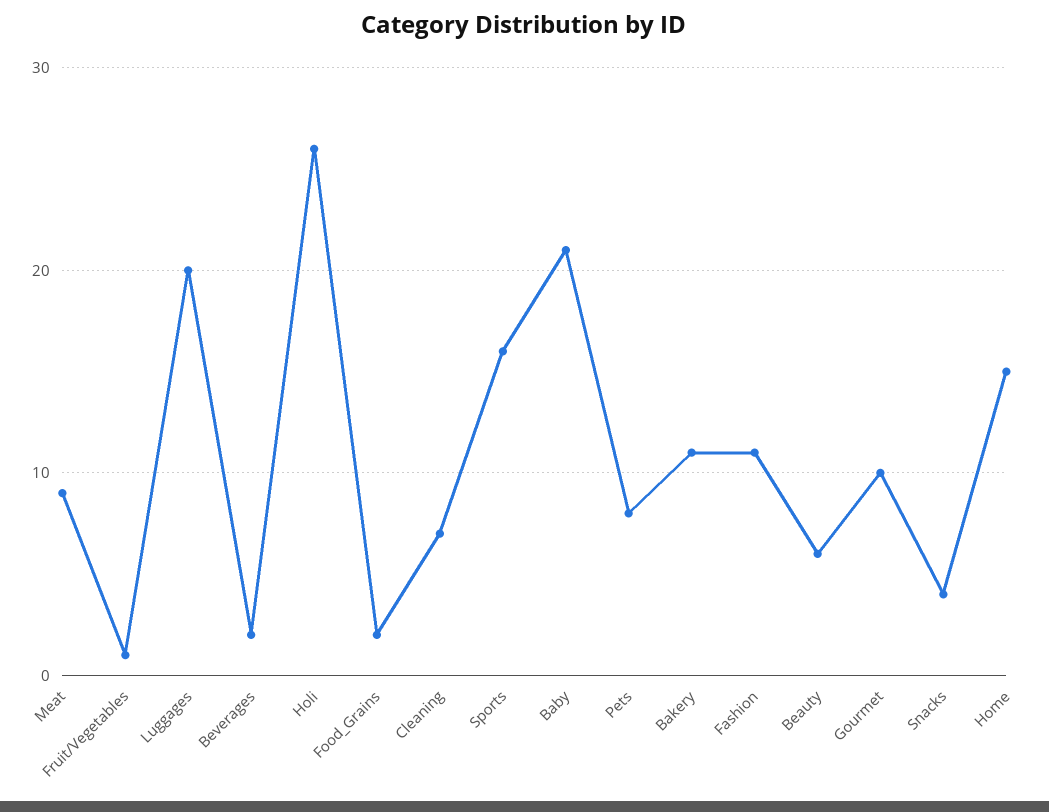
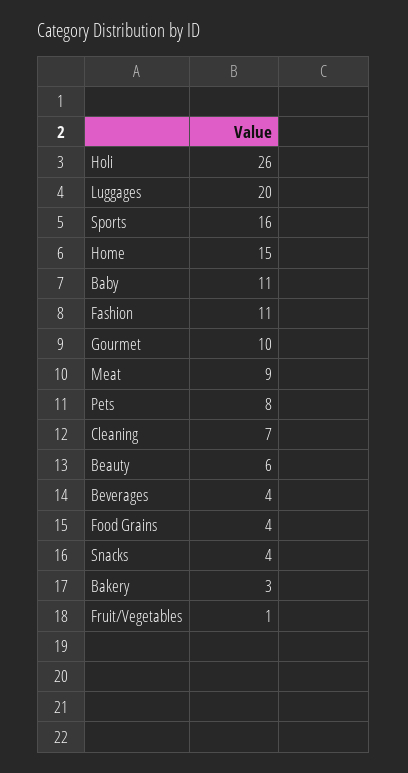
  {
    "Meat": 9,
    "Fruit/Vegetables": 1,
    "Luggages": 20,
-   "Beverages": 2,
+   "Beverages": 4,
    "Holi": 26,
-   "Food_Grains": 2,
+   "Food_Grains": 4,
    "Cleaning": 7,
    "Sports": 16,
-   "Baby": 21,
+   "Baby": 11,
    "Pets": 8,
-   "Bakery": 11,
+   "Bakery": 3,
    "Fashion": 11,
    "Beauty": 6,
    "Gourmet": 10,
    "Snacks": 4,
    "Home": 15
  }

